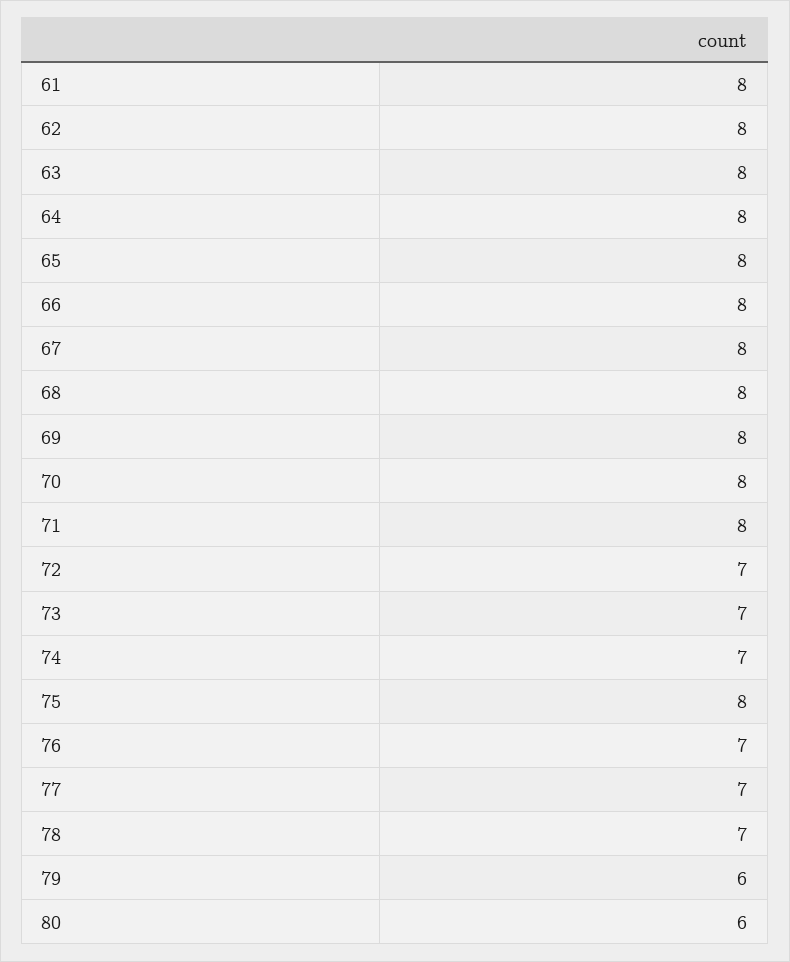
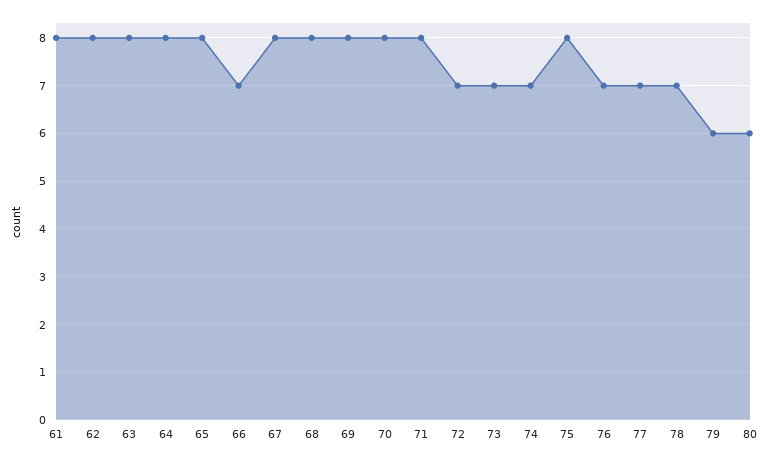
  {
    "61": 8,
    "62": 8,
    "63": 8,
    "64": 8,
    "65": 8,
-   "66": 8,
+   "66": 7,
    "67": 8,
    "68": 8,
    "69": 8,
    "70": 8,
    "71": 8,
    "72": 7,
    "73": 7,
    "74": 7,
    "75": 8,
    "76": 7,
    "77": 7,
    "78": 7,
    "79": 6,
    "80": 6
  }

